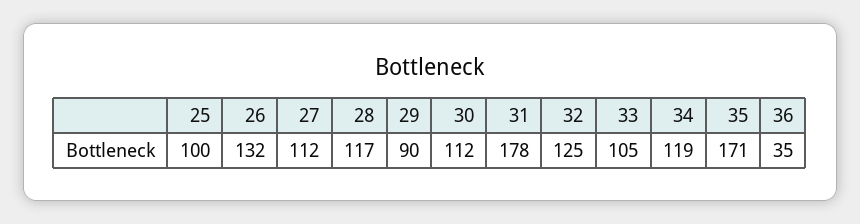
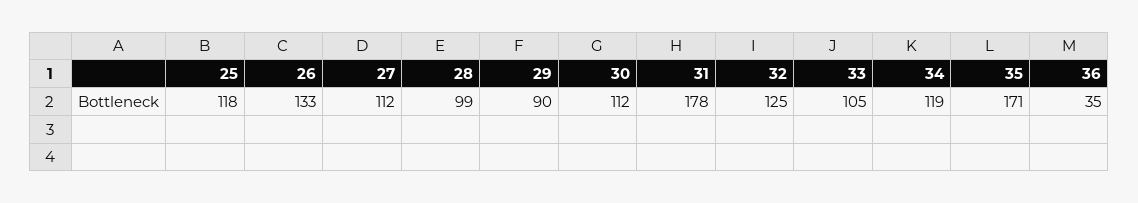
  {
-   "25": 100,
+   "25": 118,
-   "26": 132,
+   "26": 133,
    "27": 112,
-   "28": 117,
+   "28": 99,
    "29": 90,
    "30": 112,
    "31": 178,
    "32": 125,
    "33": 105,
    "34": 119,
    "35": 171,
    "36": 35
  }

